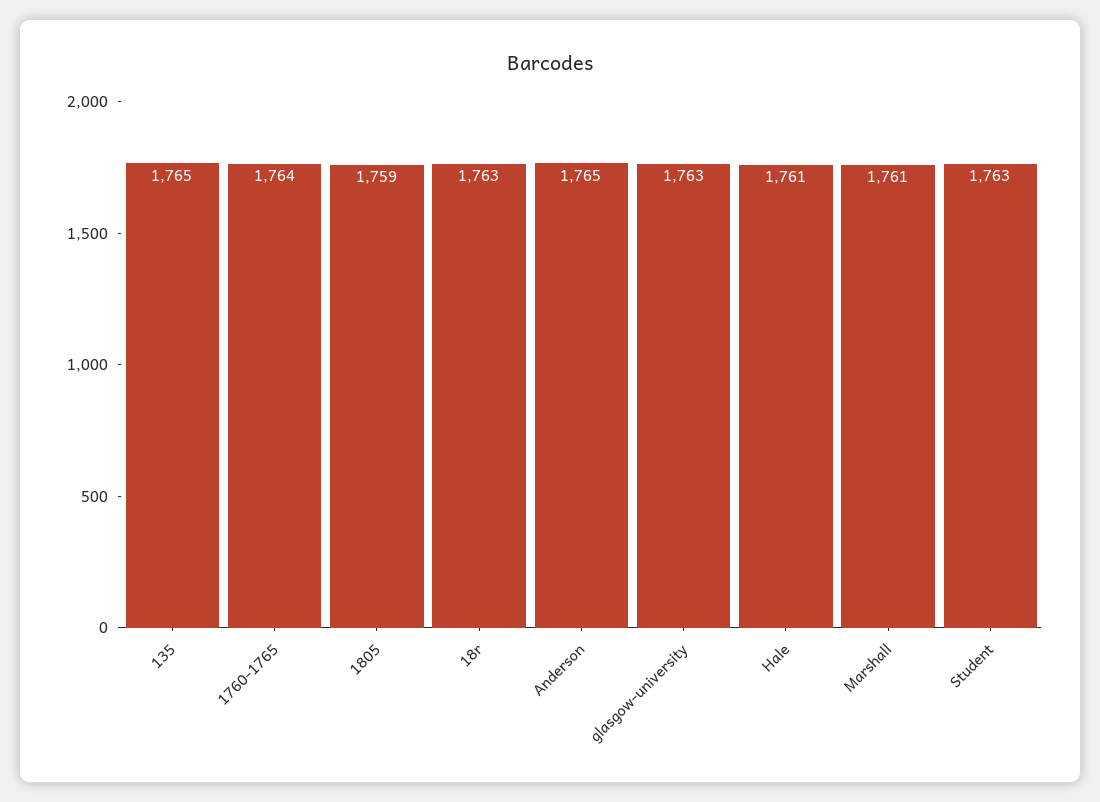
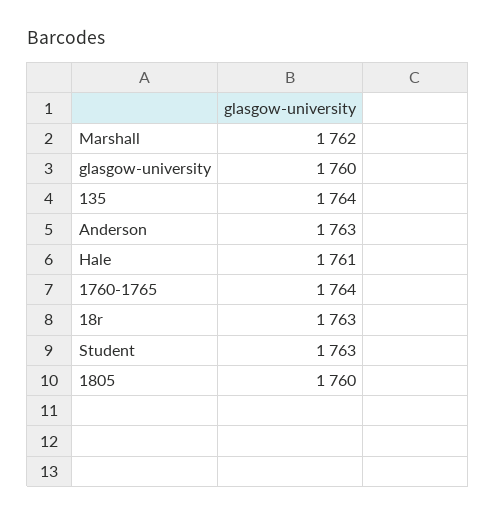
  {
-   "135": 1765,
+   "135": 1764,
    "1760-1765": 1764,
-   "1805": 1759,
+   "1805": 1760,
    "18r": 1763,
-   "Anderson": 1765,
+   "Anderson": 1763,
-   "glasgow-university": 1763,
+   "glasgow-university": 1760,
    "Hale": 1761,
-   "Marshall": 1761,
+   "Marshall": 1762,
    "Student": 1763
  }

